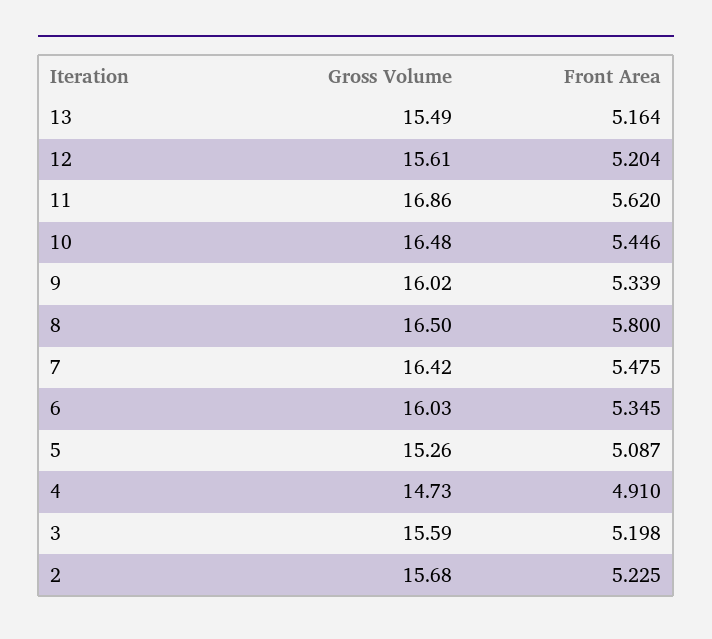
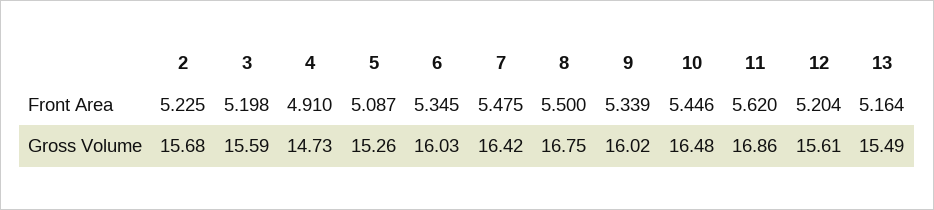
  {
    "Gross Volume": {
      "13": 15.49,
      "12": 15.61,
      "11": 16.86,
      "10": 16.48,
      "9": 16.02,
-     "8": 16.5,
+     "8": 16.75,
      "7": 16.42,
      "6": 16.03,
      "5": 15.26,
      "4": 14.73,
      "3": 15.59,
      "2": 15.68
    },
    "Front Area": {
      "13": 5.164,
      "12": 5.204,
      "11": 5.62,
      "10": 5.446,
      "9": 5.339,
-     "8": 5.8,
+     "8": 5.5,
      "7": 5.475,
      "6": 5.345,
      "5": 5.087,
      "4": 4.91,
      "3": 5.198,
      "2": 5.225
    }
  }

